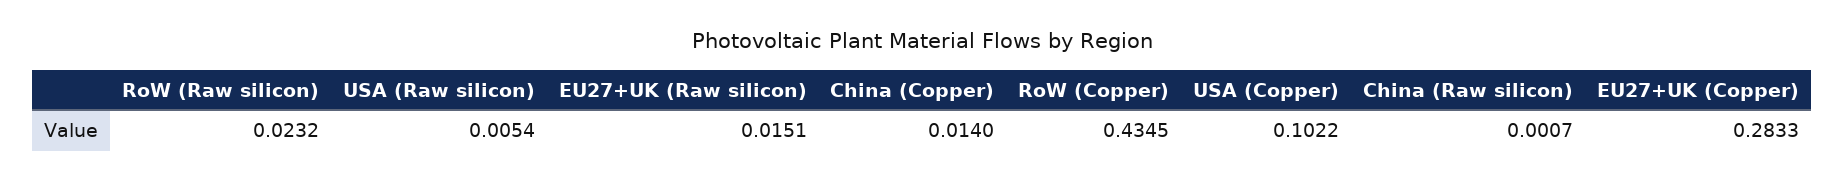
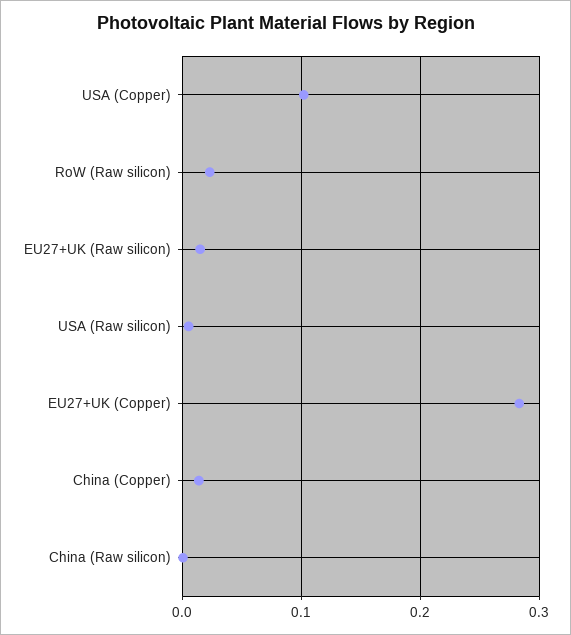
  {
    "RoW (Raw silicon)": 0.0232,
    "USA (Raw silicon)": 0.0054,
    "EU27+UK (Raw silicon)": 0.0151,
    "China (Copper)": 0.014,
-   "RoW (Copper)": 0.4345,
    "USA (Copper)": 0.1022,
    "China (Raw silicon)": 0.0007,
    "EU27+UK (Copper)": 0.2833
  }

